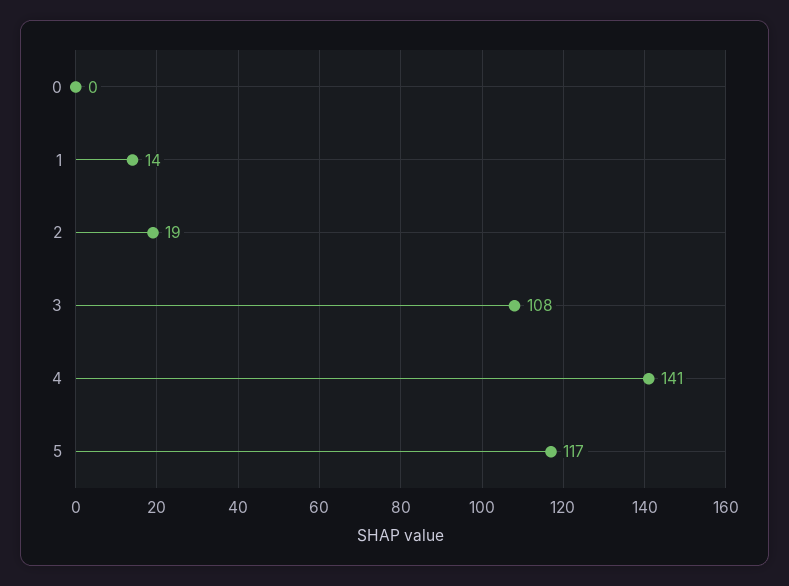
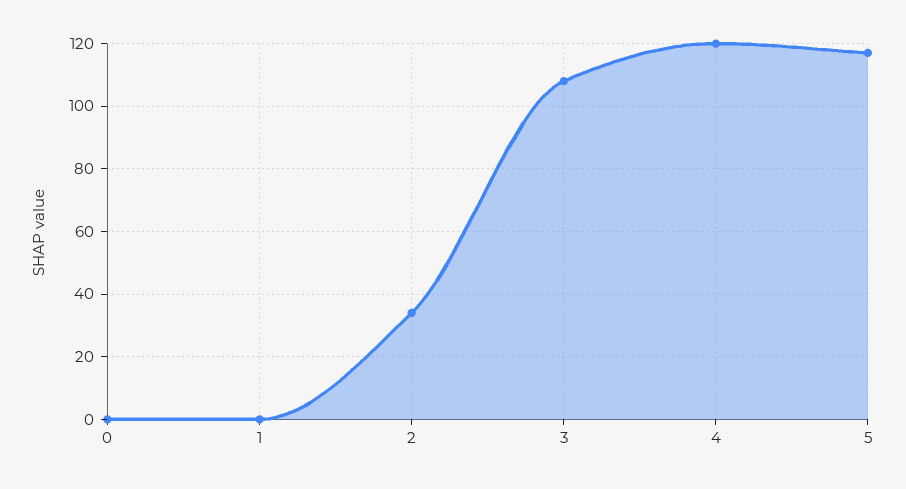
  {
    "0": 0,
-   "1": 14,
+   "1": 0,
-   "2": 19,
+   "2": 35,
    "3": 108,
-   "4": 141,
+   "4": 120,
    "5": 117
  }

